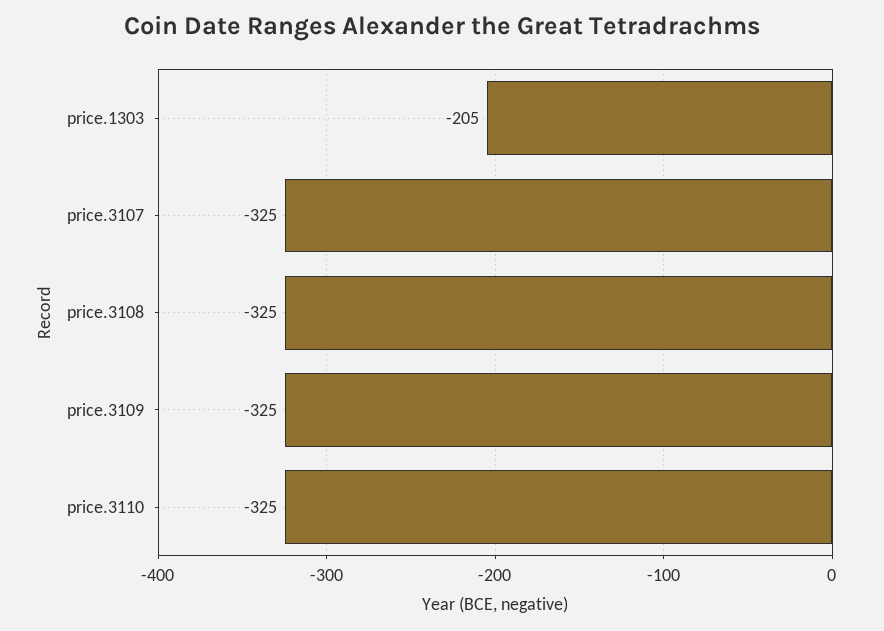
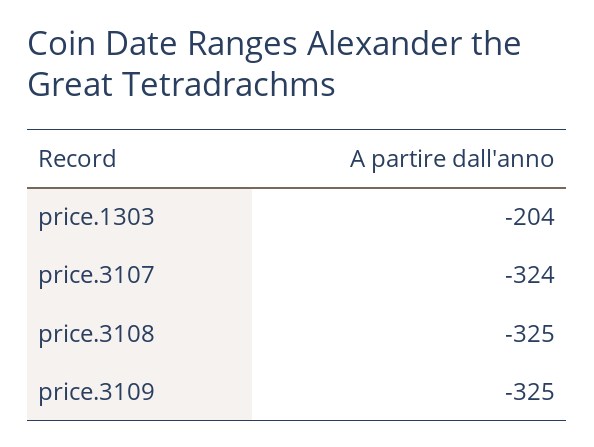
  {
-   "price.1303": -205,
+   "price.1303": -204,
-   "price.3107": -325,
+   "price.3107": -324,
    "price.3108": -325,
-   "price.3109": -325,
+   "price.3109": -325
-   "price.3110": -325
  }

